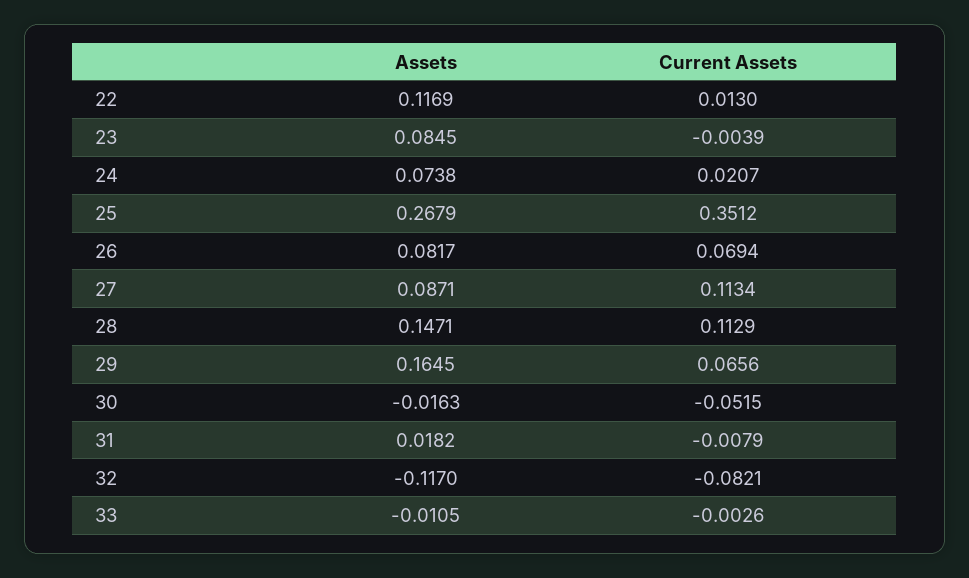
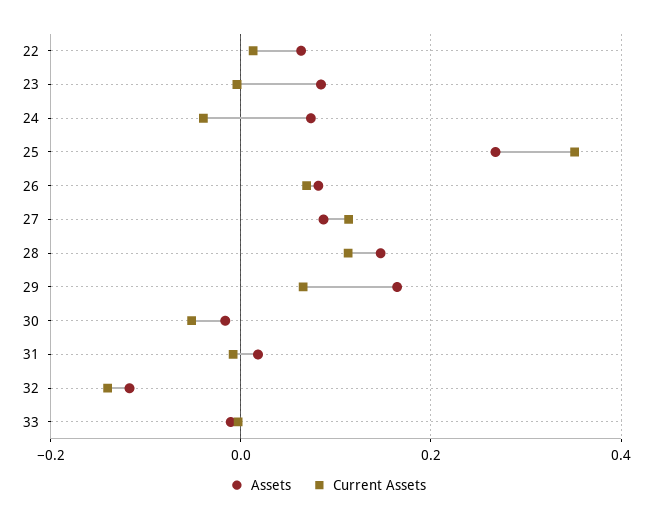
  {
    "Assets": {
-     "22": 0.1169,
+     "22": 0.06,
      "23": 0.0845,
      "24": 0.0738,
      "25": 0.2679,
      "26": 0.0817,
      "27": 0.0871,
      "28": 0.1471,
      "29": 0.1645,
      "30": -0.0163,
      "31": 0.0182,
      "32": -0.117,
      "33": -0.0105
    },
    "Current Assets": {
      "22": 0.013,
      "23": -0.0039,
-     "24": 0.0207,
+     "24": -0.04,
      "25": 0.3512,
      "26": 0.0694,
      "27": 0.1134,
      "28": 0.1129,
      "29": 0.0656,
      "30": -0.0515,
      "31": -0.0079,
-     "32": -0.0821,
+     "32": -0.14,
      "33": -0.0026
    }
  }

